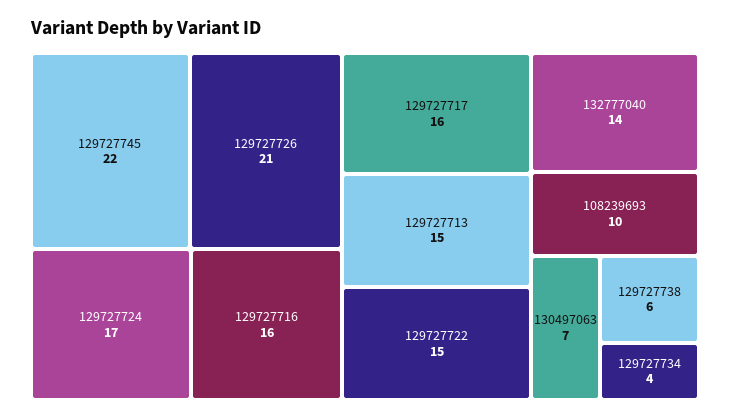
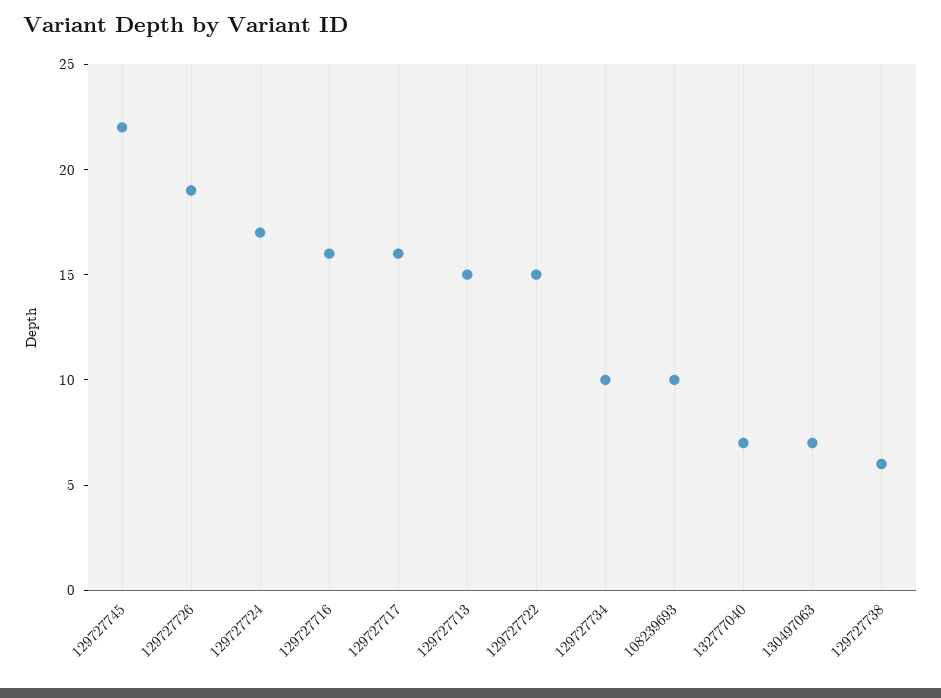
  {
    "129727745": 22,
-   "129727726": 21,
+   "129727726": 19,
    "129727724": 17,
    "129727716": 16,
    "129727717": 16,
    "129727713": 15,
    "129727722": 15,
-   "132777040": 14,
+   "132777040": 7,
    "108239693": 10,
    "130497063": 7,
    "129727738": 6,
-   "129727734": 4
+   "129727734": 10
  }

